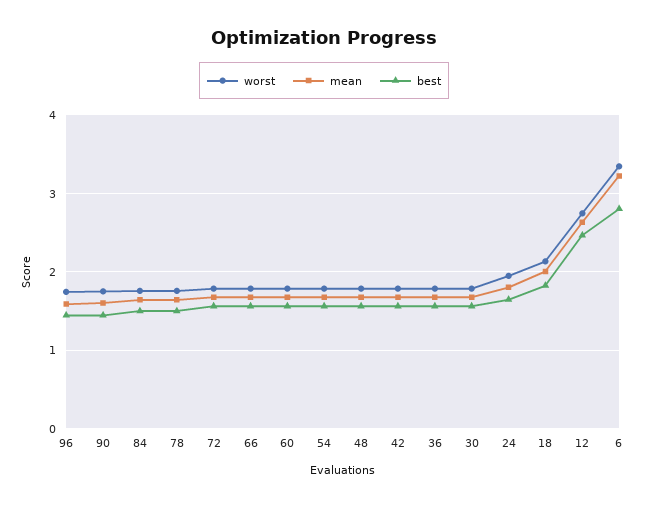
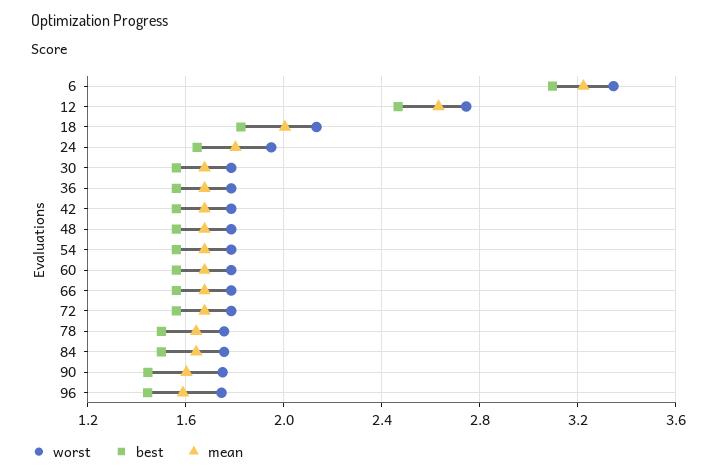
  {
    "worst": {
      "96": 1.75,
      "90": 1.75,
      "84": 1.75,
      "78": 1.75,
      "72": 1.8,
      "66": 1.8,
      "60": 1.8,
      "54": 1.8,
      "48": 1.8,
      "42": 1.8,
      "36": 1.8,
      "30": 1.8,
      "24": 1.95,
      "18": 2.15,
      "12": 2.75,
      "6": 3.35
    },
    "mean": {
      "96": 1.6,
      "90": 1.6,
      "84": 1.65,
      "78": 1.65,
      "72": 1.7,
      "66": 1.7,
      "60": 1.7,
      "54": 1.7,
      "48": 1.7,
      "42": 1.7,
      "36": 1.7,
      "30": 1.7,
      "24": 1.8,
      "18": 2,
      "12": 2.65,
      "6": 3.2
    },
    "best": {
      "96": 1.45,
      "90": 1.45,
      "84": 1.5,
      "78": 1.5,
      "72": 1.55,
      "66": 1.55,
      "60": 1.55,
      "54": 1.55,
      "48": 1.55,
      "42": 1.55,
      "36": 1.55,
      "30": 1.55,
      "24": 1.65,
      "18": 1.85,
      "12": 2.45,
-     "6": 2.8
+     "6": 3.1
    }
  }

